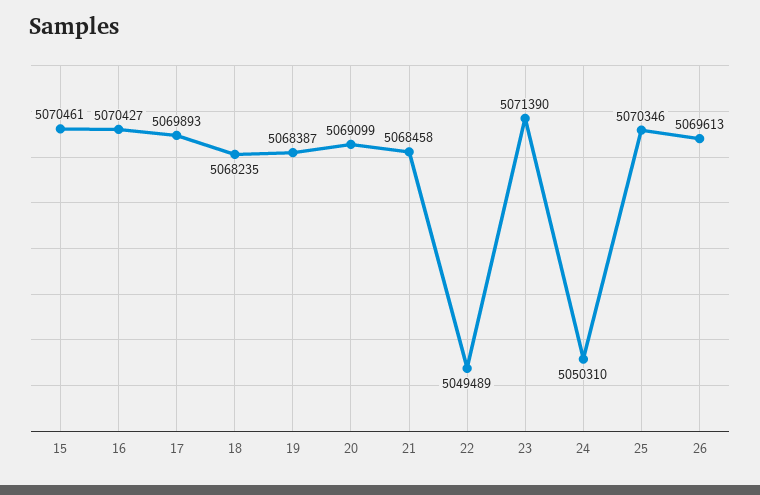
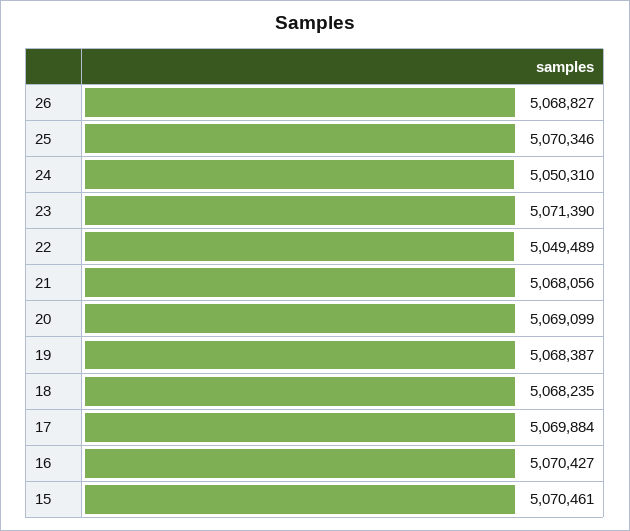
  {
    "15": 5070461,
    "16": 5070427,
-   "17": 5069893,
+   "17": 5069884,
    "18": 5068235,
    "19": 5068387,
    "20": 5069099,
-   "21": 5068458,
+   "21": 5068056,
    "22": 5049489,
    "23": 5071390,
    "24": 5050310,
    "25": 5070346,
-   "26": 5069613
+   "26": 5068827
  }

